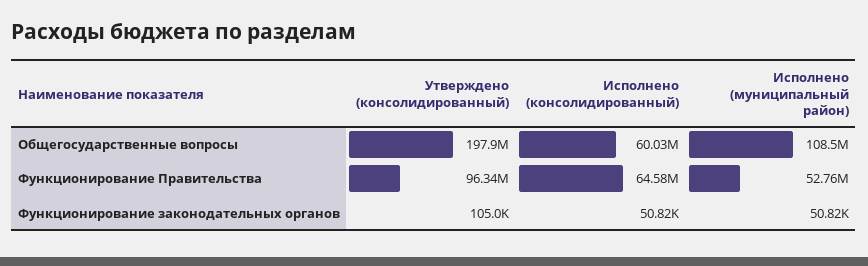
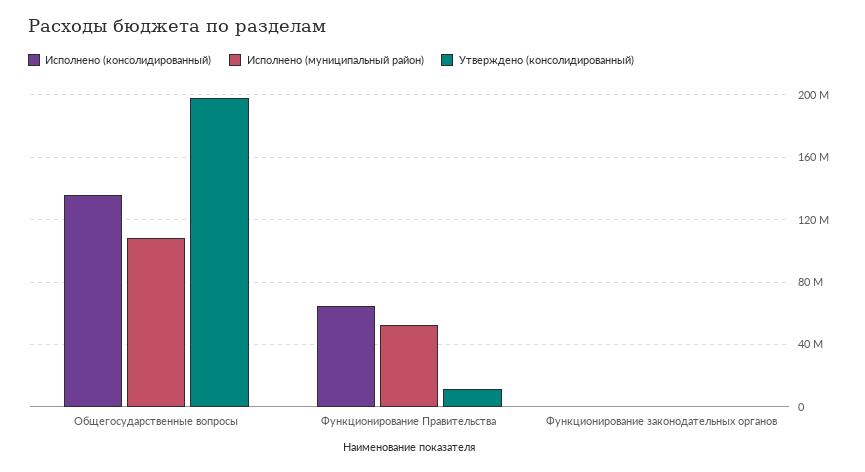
  {
    "Утверждено (консолидированный)": {
      "Общегосударственные вопросы": 197900000,
-     "Функционирование Правительства": 96340000,
+     "Функционирование Правительства": 10000000,
      "Функционирование законодательных органов": 105000
    },
    "Исполнено (консолидированный)": {
-     "Общегосударственные вопросы": 60030000,
+     "Общегосударственные вопросы": 135000000,
      "Функционирование Правительства": 64580000,
      "Функционирование законодательных органов": 50820
    },
    "Исполнено (муниципальный район)": {
      "Общегосударственные вопросы": 108500000,
      "Функционирование Правительства": 52760000,
      "Функционирование законодательных органов": 50820
    }
  }

